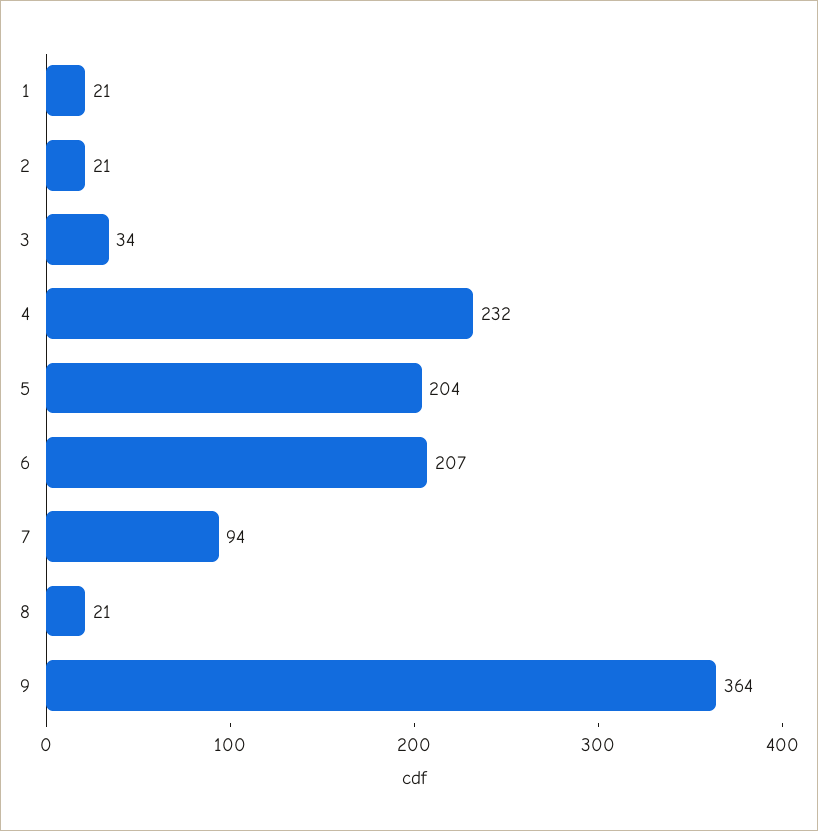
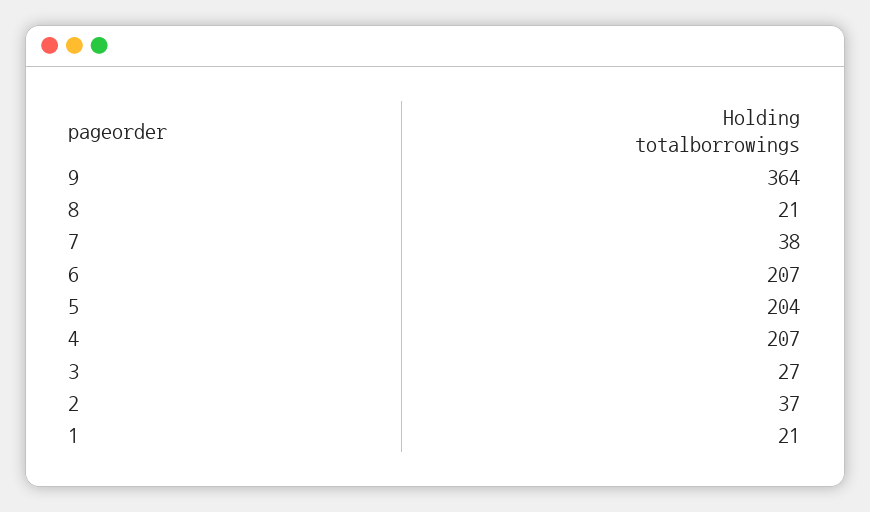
  {
    "1": 21,
-   "2": 21,
+   "2": 37,
-   "3": 34,
+   "3": 27,
-   "4": 232,
+   "4": 207,
    "5": 204,
    "6": 207,
-   "7": 94,
+   "7": 38,
    "8": 21,
    "9": 364
  }

